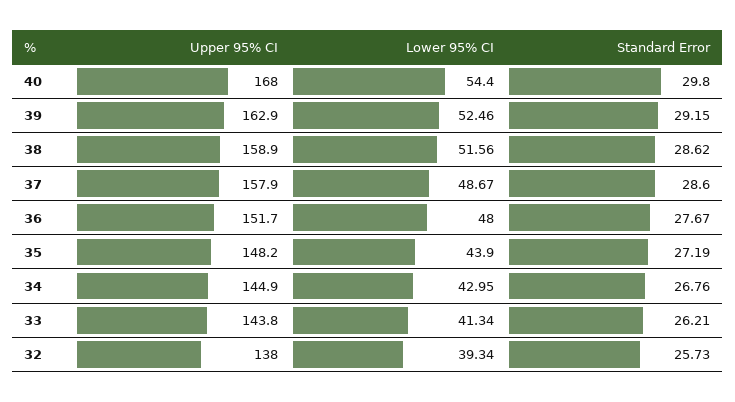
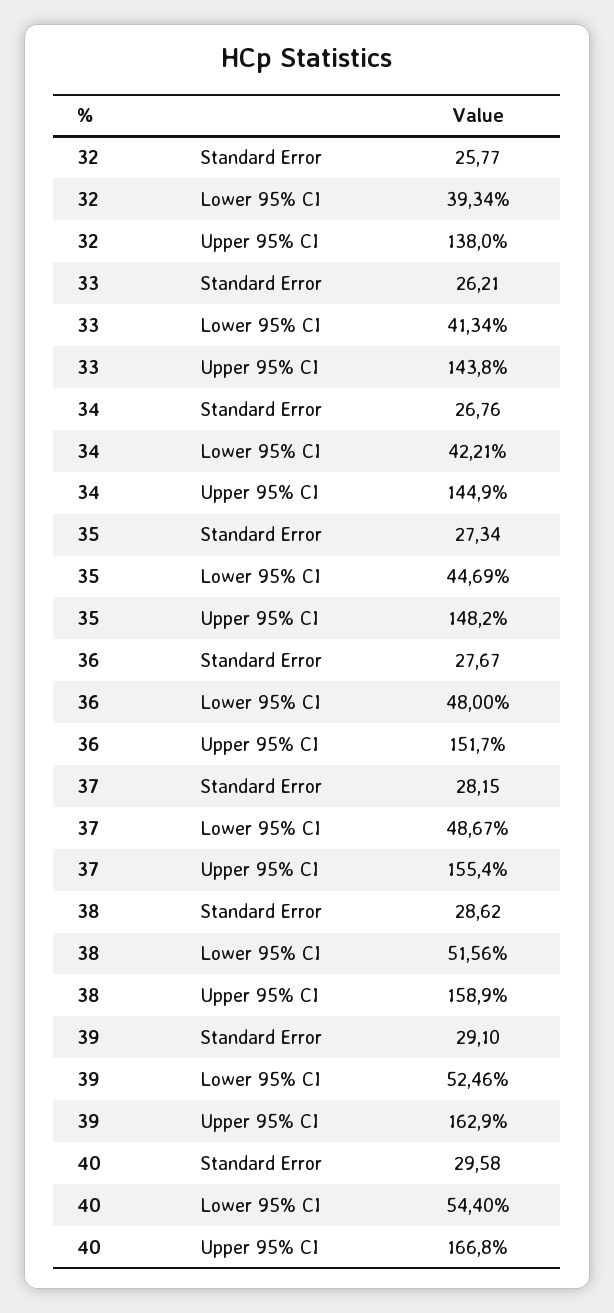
  {
    "Upper 95% CI": {
-     "40": 168,
+     "40": 166.8,
      "39": 162.9,
      "38": 158.9,
-     "37": 157.9,
+     "37": 155.4,
      "36": 151.7,
      "35": 148.2,
      "34": 144.9,
      "33": 143.8,
      "32": 138
    },
    "Lower 95% CI": {
      "40": 54.4,
      "39": 52.46,
      "38": 51.56,
      "37": 48.67,
      "36": 48,
-     "35": 43.9,
+     "35": 44.69,
-     "34": 42.95,
+     "34": 42.21,
      "33": 41.34,
      "32": 39.34
    },
    "Standard Error": {
-     "40": 29.8,
+     "40": 29.58,
-     "39": 29.15,
+     "39": 29.1,
      "38": 28.62,
-     "37": 28.6,
+     "37": 28.15,
      "36": 27.67,
-     "35": 27.19,
+     "35": 27.34,
      "34": 26.76,
      "33": 26.21,
-     "32": 25.73
+     "32": 25.77
    }
  }

